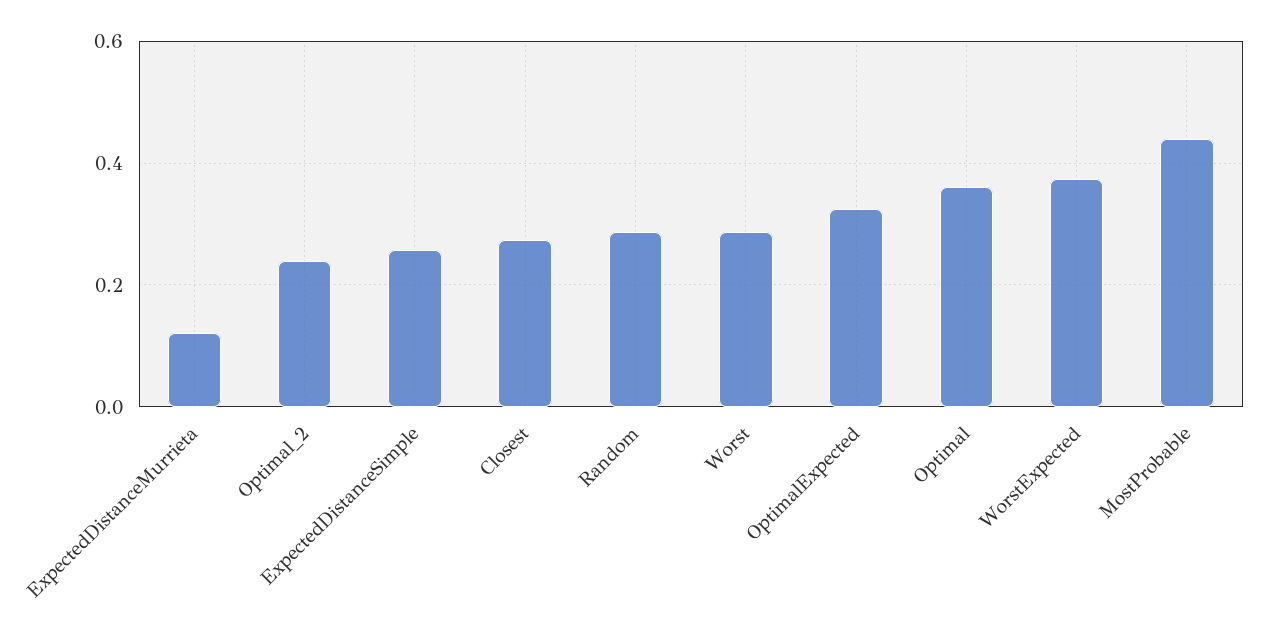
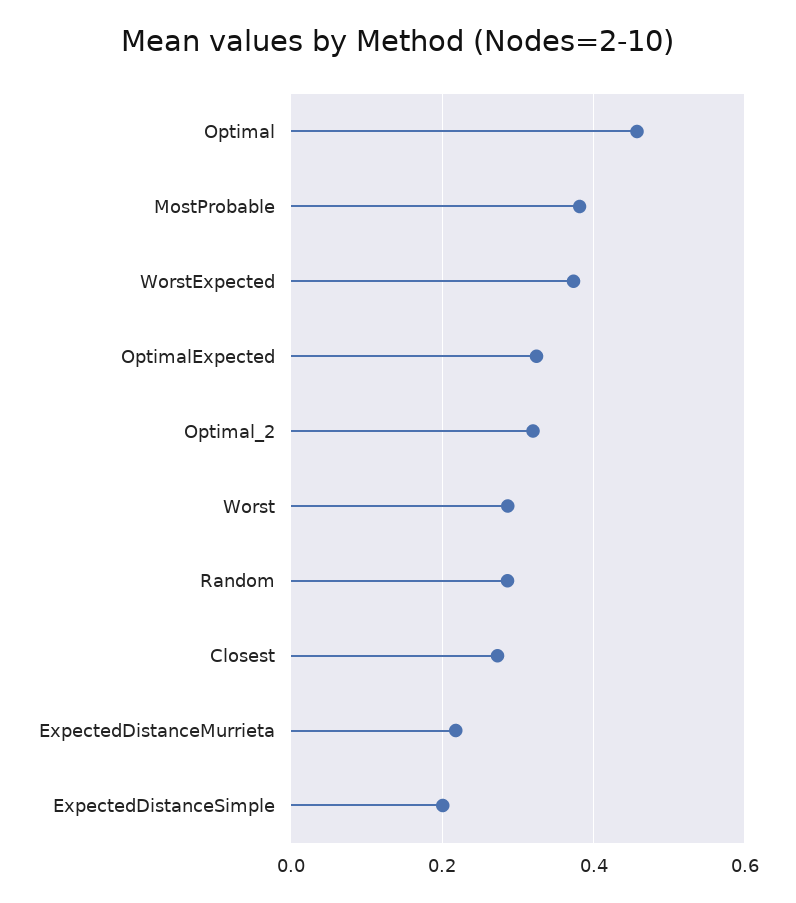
  {
-   "ExpectedDistanceMurrieta": 0.12,
+   "ExpectedDistanceMurrieta": 0.22,
-   "Optimal_2": 0.24,
+   "Optimal_2": 0.32,
-   "ExpectedDistanceSimple": 0.26,
+   "ExpectedDistanceSimple": 0.2,
    "Closest": 0.28,
    "Random": 0.28,
    "Worst": 0.28,
    "OptimalExpected": 0.32,
-   "Optimal": 0.36,
+   "Optimal": 0.46,
    "WorstExpected": 0.38,
-   "MostProbable": 0.44
+   "MostProbable": 0.38
  }

